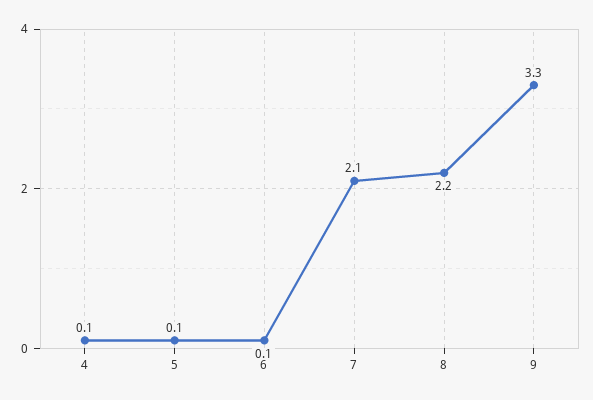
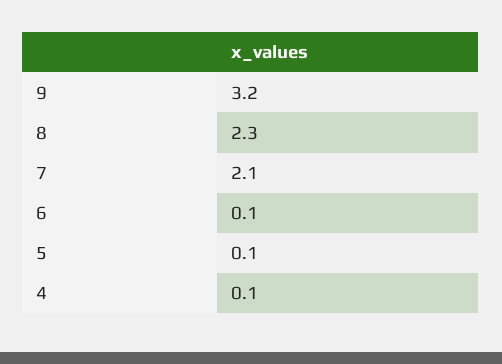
  {
    "4": 0.1,
    "5": 0.1,
    "6": 0.1,
    "7": 2.1,
-   "8": 2.2,
+   "8": 2.3,
-   "9": 3.3
+   "9": 3.2
  }

